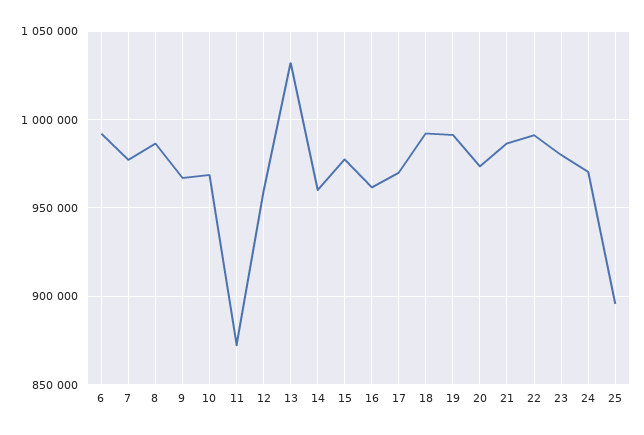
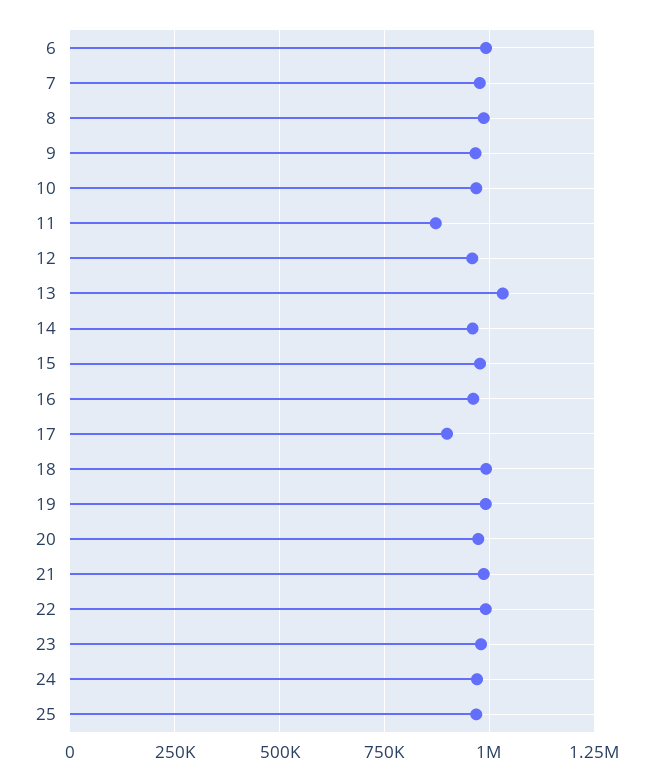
  {
    "6": 990000,
    "7": 975000,
    "8": 985000,
    "9": 965000,
    "10": 970000,
    "11": 870000,
    "12": 960000,
    "13": 1030000,
    "14": 960000,
    "15": 980000,
    "16": 960000,
-   "17": 970000,
+   "17": 900000,
    "18": 990000,
    "19": 990000,
    "20": 975000,
    "21": 985000,
    "22": 990000,
    "23": 980000,
    "24": 970000,
-   "25": 895000
+   "25": 975000
  }

